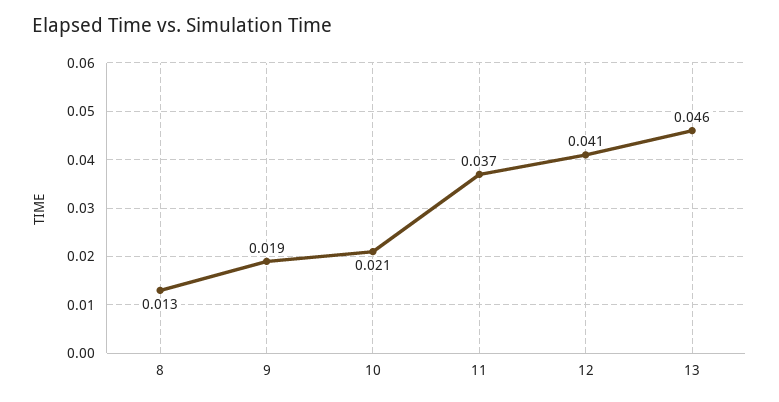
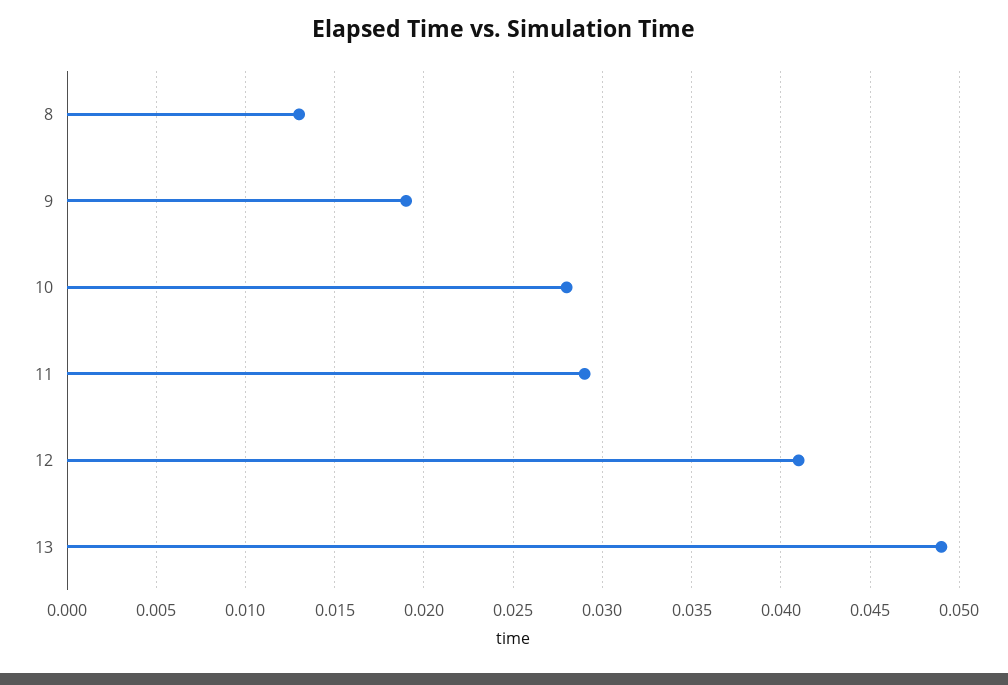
  {
    "8": 0.013,
    "9": 0.019,
-   "10": 0.021,
+   "10": 0.028,
-   "11": 0.037,
+   "11": 0.029,
    "12": 0.041,
-   "13": 0.046
+   "13": 0.049
  }

